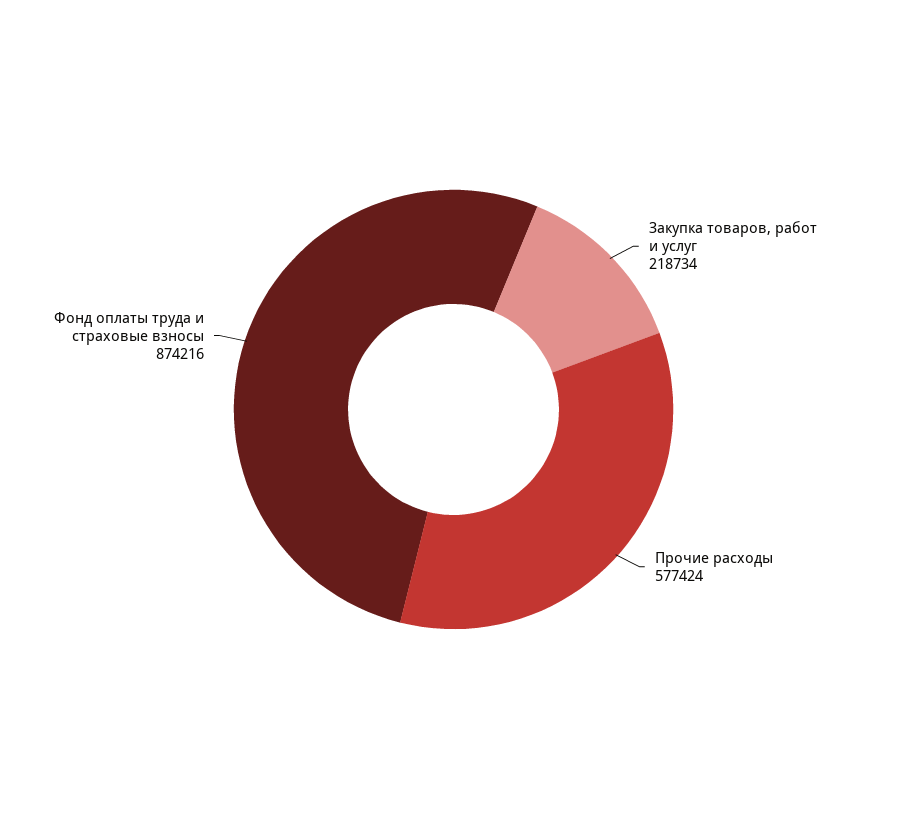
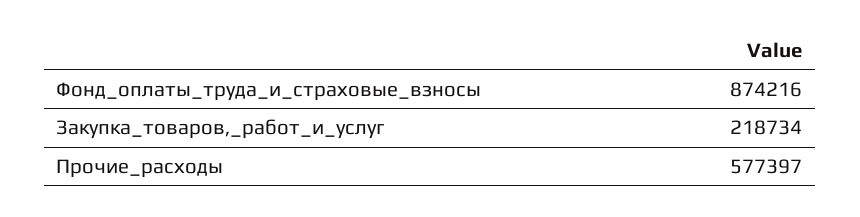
  {
    "Закупка товаров, работ и услуг": 218734,
-   "Прочие расходы": 577424,
+   "Прочие расходы": 577397,
    "Фонд оплаты труда и страховые взносы": 874216
  }

